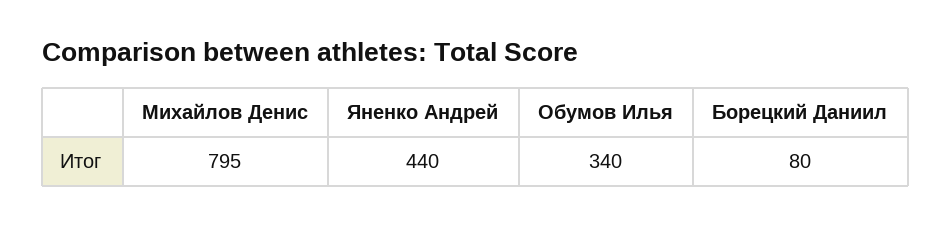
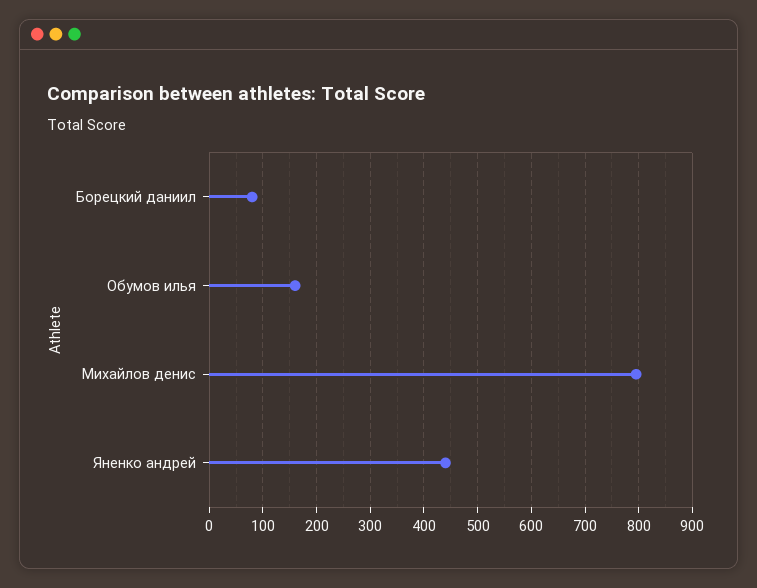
  {
    "Михайлов Денис": 795,
    "Яненко Андрей": 440,
-   "Обумов Илья": 340,
+   "Обумов Илья": 160,
    "Борецкий Даниил": 80
  }

